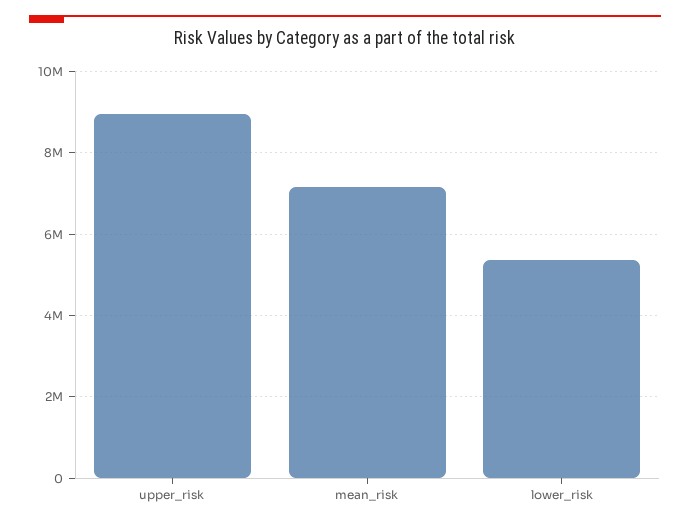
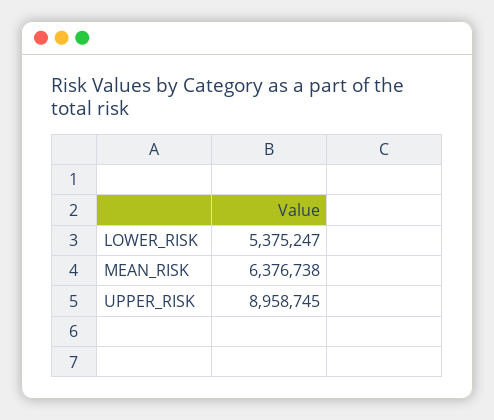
  {
    "upper_risk": 8958745,
-   "mean_risk": 7200000,
+   "mean_risk": 6376738,
    "lower_risk": 5375247
  }

